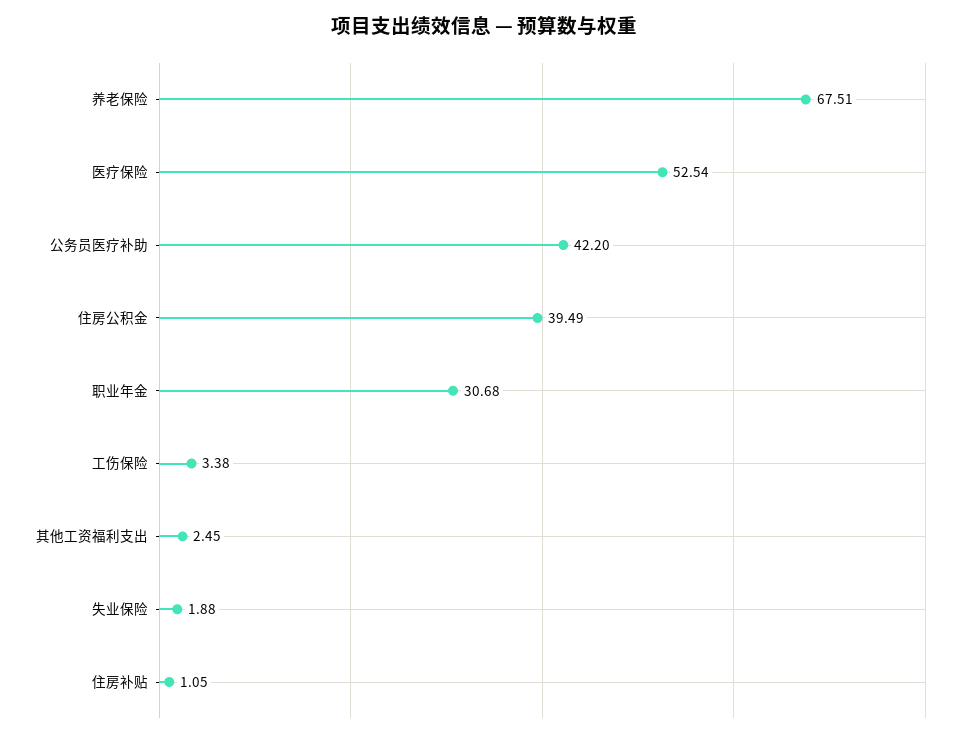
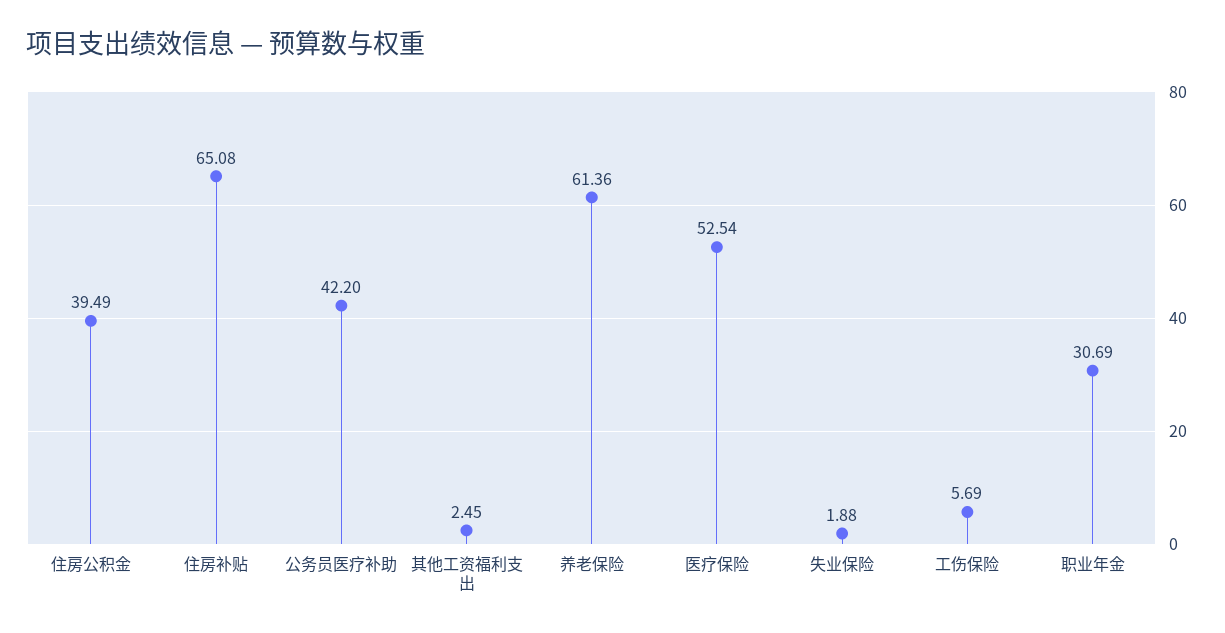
  {
-   "养老保险": 67.51,
+   "养老保险": 61.36,
    "医疗保险": 52.54,
    "公务员医疗补助": 42.2,
    "住房公积金": 39.49,
-   "职业年金": 30.68,
+   "职业年金": 30.69,
-   "工伤保险": 3.38,
+   "工伤保险": 5.69,
    "其他工资福利支出": 2.45,
    "失业保险": 1.88,
-   "住房补贴": 1.05
+   "住房补贴": 65.08
  }

